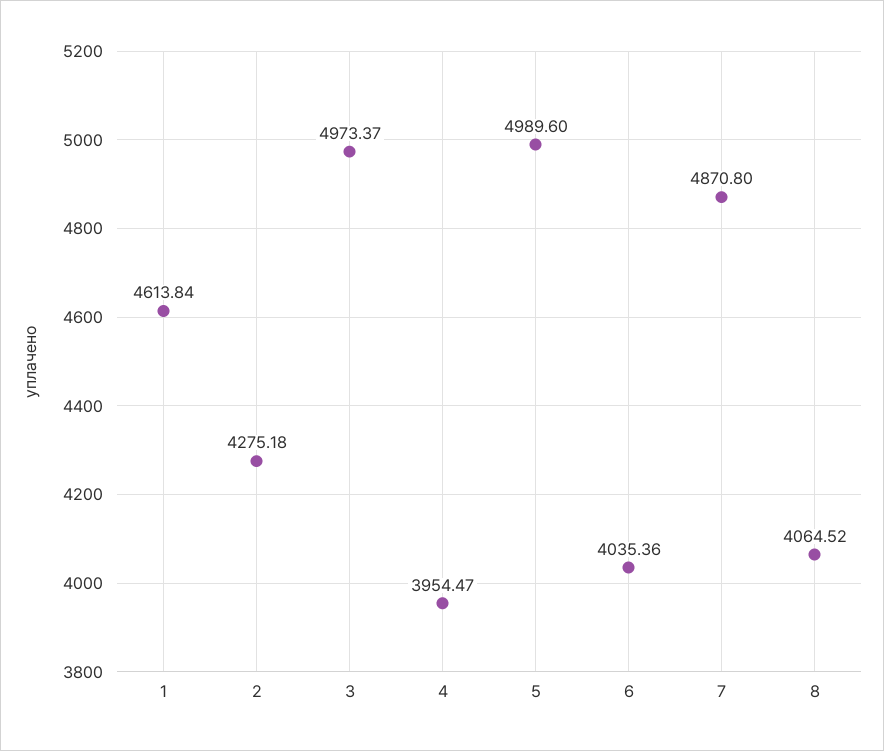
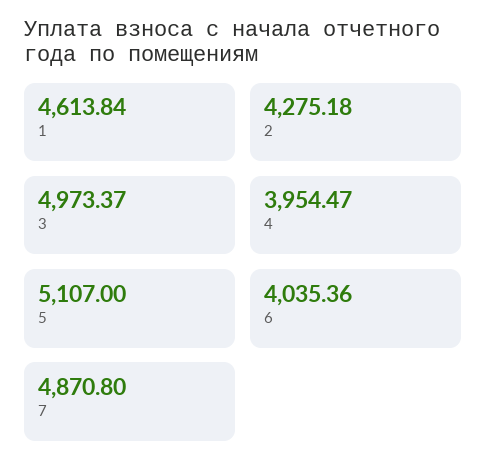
  {
    "1": 4613.84,
    "2": 4275.18,
    "3": 4973.37,
    "4": 3954.47,
-   "5": 4989.6,
+   "5": 5107,
    "6": 4035.36,
-   "7": 4870.8,
+   "7": 4870.8
-   "8": 4064.52
  }

